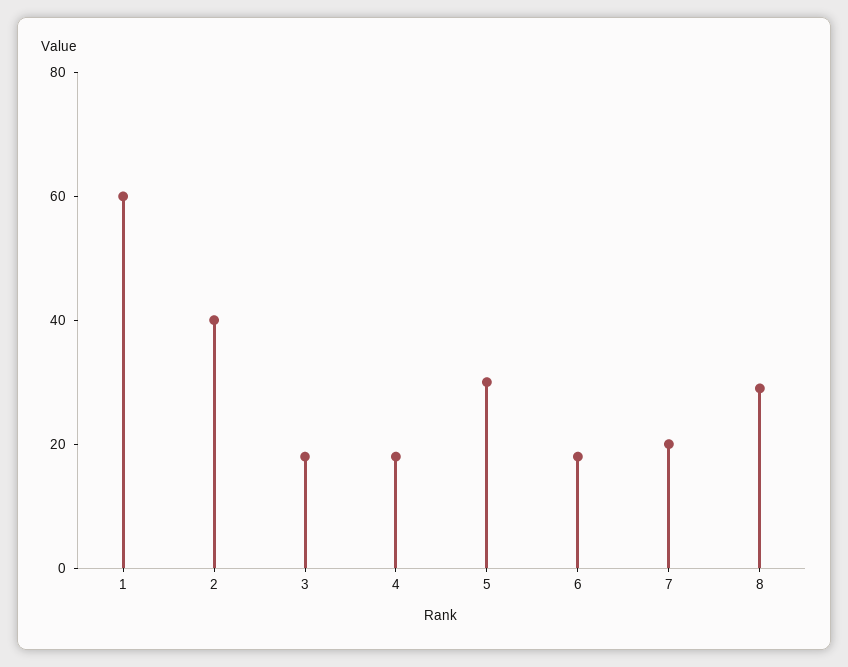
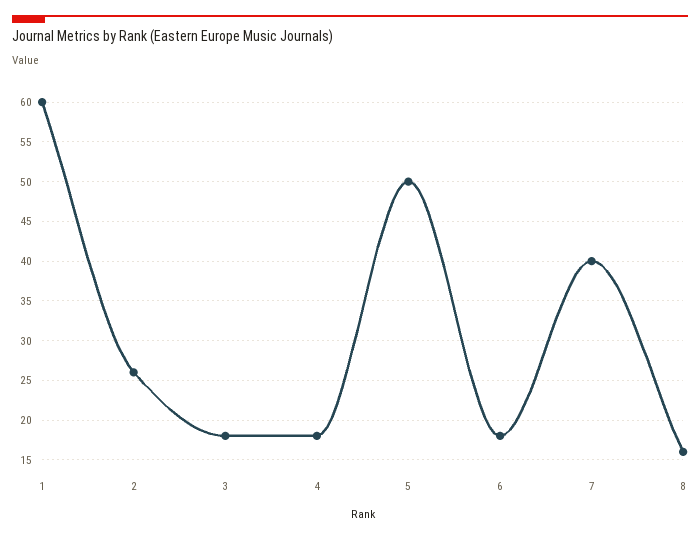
  {
    "1": 60,
-   "2": 40,
+   "2": 26,
    "3": 18,
    "4": 18,
-   "5": 30,
+   "5": 50,
    "6": 18,
-   "7": 20,
+   "7": 40,
-   "8": 30
+   "8": 16
  }

